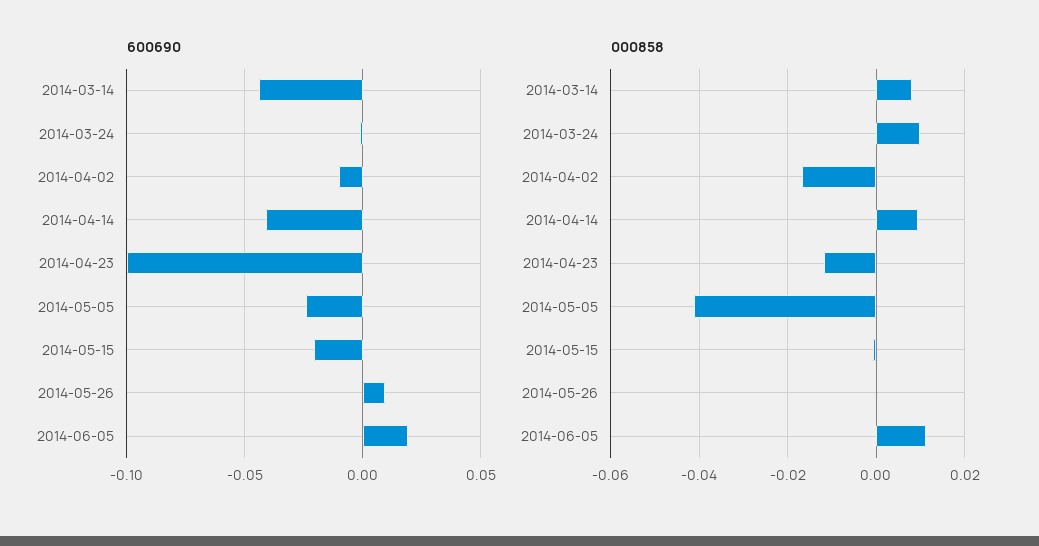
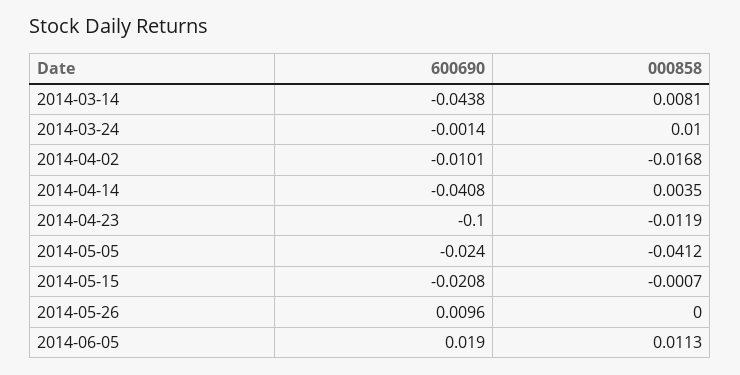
  {
    "600690": {
      "2014-03-14": -0.0438,
      "2014-03-24": -0.0014,
      "2014-04-02": -0.0101,
      "2014-04-14": -0.0408,
      "2014-04-23": -0.1,
      "2014-05-05": -0.024,
      "2014-05-15": -0.0208,
      "2014-05-26": 0.0096,
      "2014-06-05": 0.019
    },
    "000858": {
      "2014-03-14": 0.0081,
      "2014-03-24": 0.01,
      "2014-04-02": -0.0168,
-     "2014-04-14": 0.01,
+     "2014-04-14": 0.0035,
      "2014-04-23": -0.0119,
      "2014-05-05": -0.0412,
      "2014-05-15": -0.0007,
      "2014-05-26": 0,
      "2014-06-05": 0.0113
    }
  }

